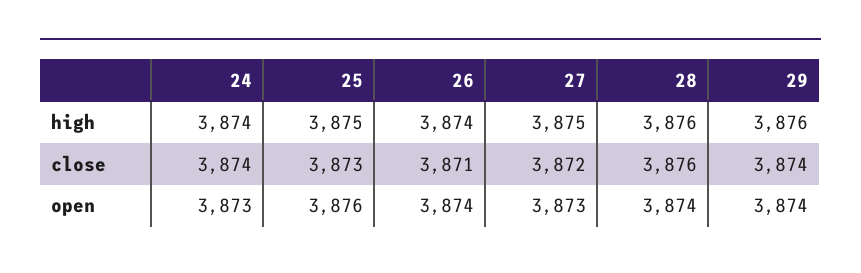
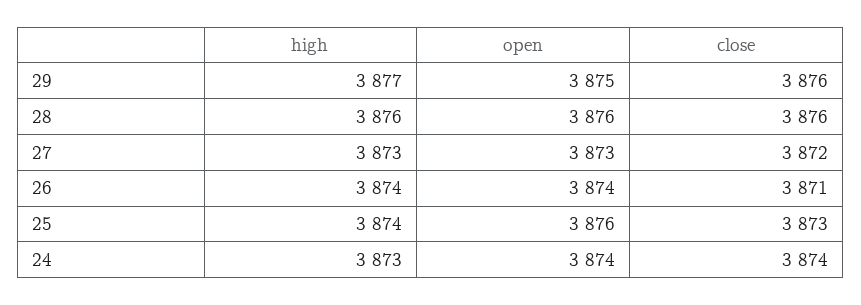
  {
    "24": {
-     "high": 3874,
+     "high": 3873,
      "close": 3874,
-     "open": 3873
+     "open": 3874
    },
    "25": {
-     "high": 3875,
+     "high": 3874,
      "close": 3873,
      "open": 3876
    },
    "26": {
      "high": 3874,
      "close": 3871,
      "open": 3874
    },
    "27": {
-     "high": 3875,
+     "high": 3873,
      "close": 3872,
      "open": 3873
    },
    "28": {
      "high": 3876,
      "close": 3876,
-     "open": 3874
+     "open": 3876
    },
    "29": {
-     "high": 3876,
+     "high": 3877,
-     "close": 3874,
+     "close": 3876,
-     "open": 3874
+     "open": 3875
    }
  }

